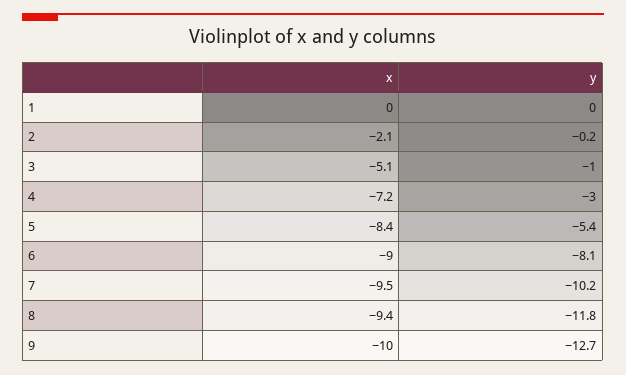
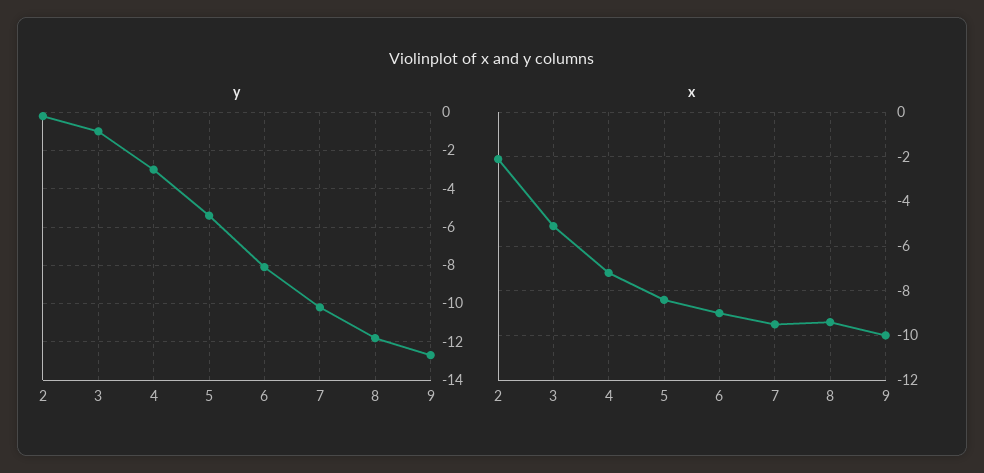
  {
    "x": {
-     "1": 0,
      "2": -2.1,
      "3": -5.1,
      "4": -7.2,
      "5": -8.4,
      "6": -9,
      "7": -9.5,
      "8": -9.4,
      "9": -10
    },
    "y": {
-     "1": 0,
      "2": -0.2,
      "3": -1,
      "4": -3,
      "5": -5.4,
      "6": -8.1,
      "7": -10.2,
      "8": -11.8,
      "9": -12.7
    }
  }

